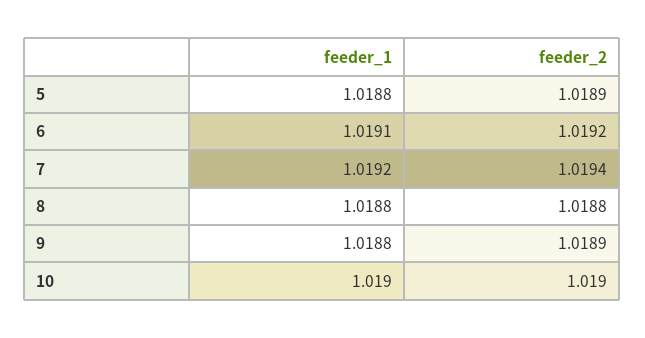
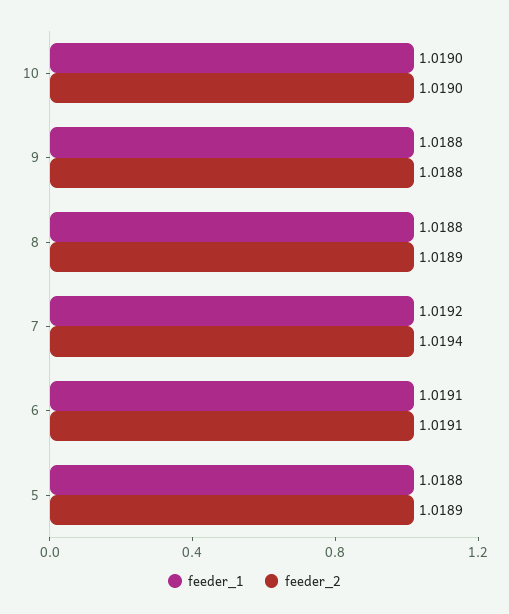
  {
    "feeder_1": {
      "5": 1.0188,
      "6": 1.0191,
      "7": 1.0192,
      "8": 1.0188,
      "9": 1.0188,
      "10": 1.019
    },
    "feeder_2": {
      "5": 1.0189,
-     "6": 1.0192,
+     "6": 1.0191,
      "7": 1.0194,
-     "8": 1.0188,
+     "8": 1.0189,
-     "9": 1.0189,
+     "9": 1.0188,
      "10": 1.019
    }
  }

